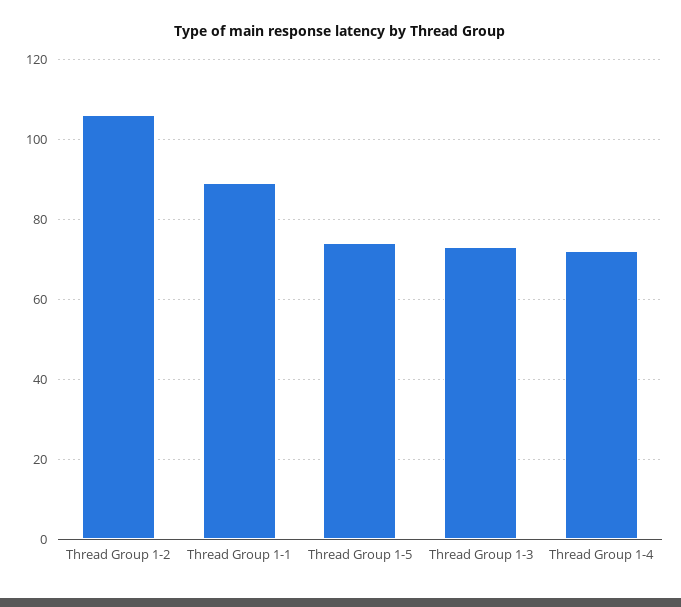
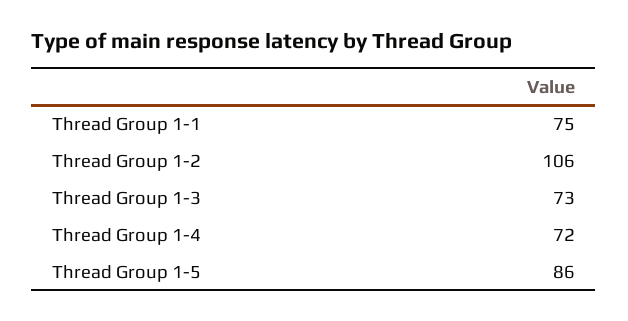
  {
    "Thread Group 1-2": 106,
-   "Thread Group 1-1": 90,
+   "Thread Group 1-1": 75,
-   "Thread Group 1-5": 75,
+   "Thread Group 1-5": 86,
    "Thread Group 1-3": 73,
    "Thread Group 1-4": 72
  }

